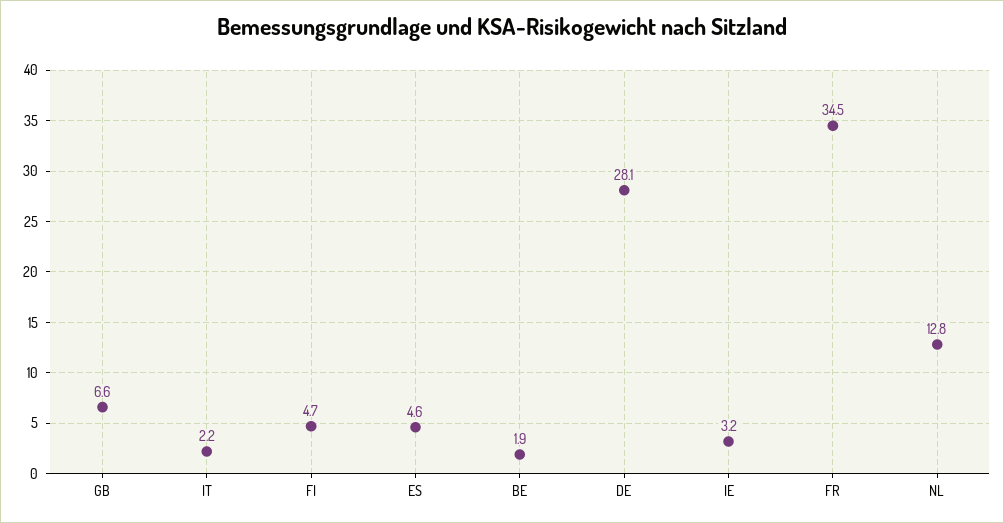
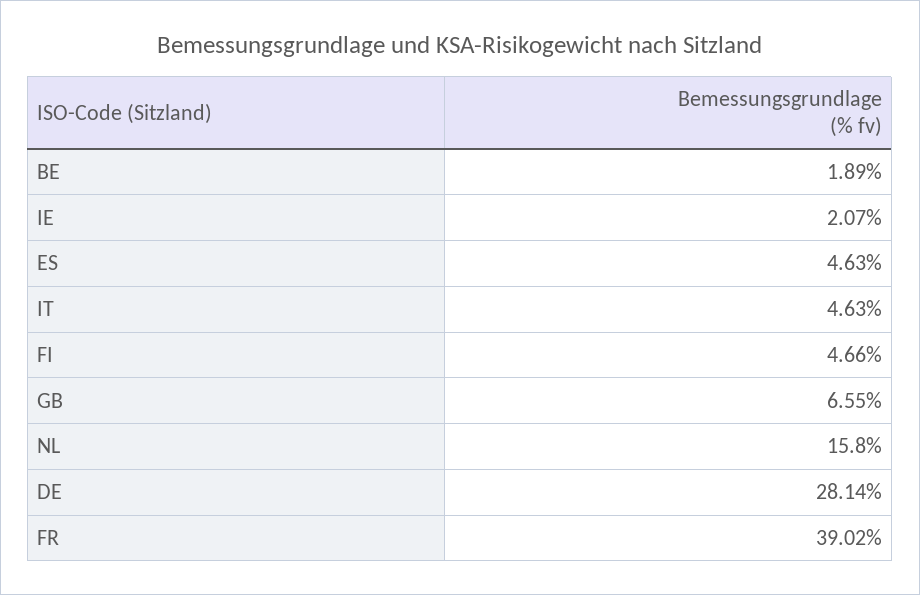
  {
    "GB": 6.55,
-   "IT": 2.2,
+   "IT": 4.63,
    "FI": 4.66,
    "ES": 4.63,
    "BE": 1.89,
    "DE": 28.14,
-   "IE": 3.2,
+   "IE": 2.07,
-   "FR": 34.5,
+   "FR": 39.02,
-   "NL": 12.8
+   "NL": 15.8
  }

